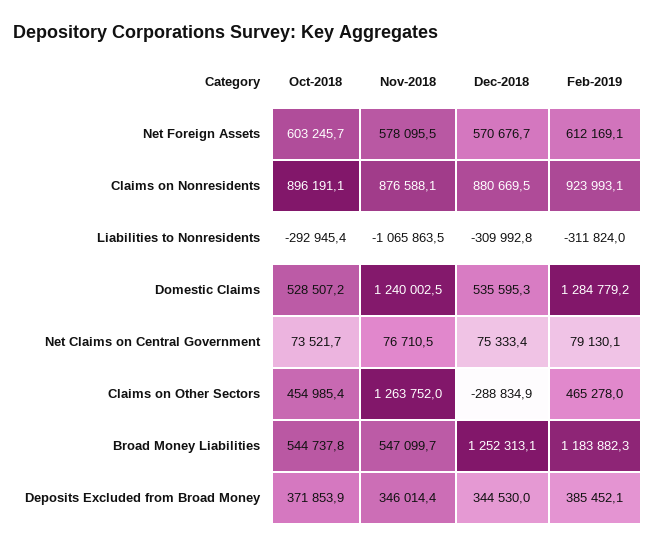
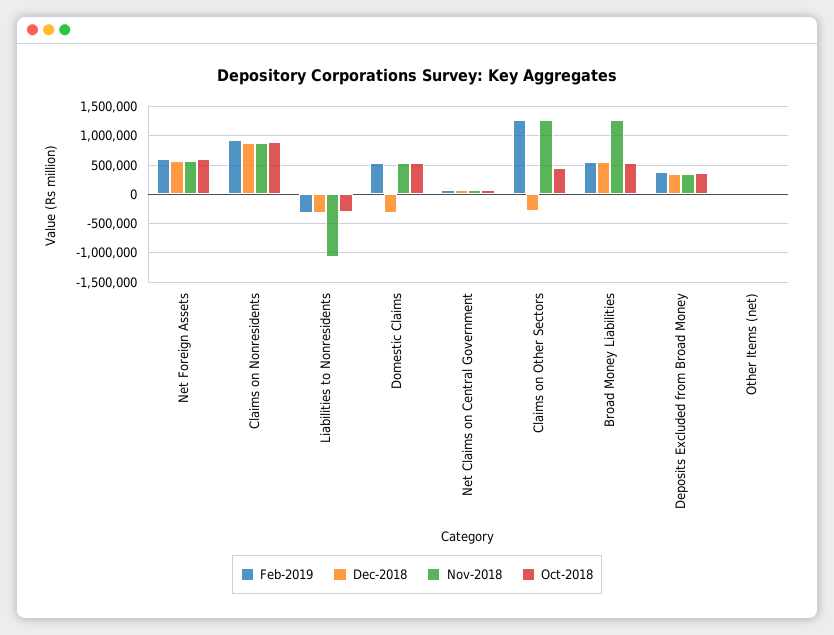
  {
    "Oct-2018": {
      "Net Foreign Assets": 603245.7,
      "Claims on Nonresidents": 896191.1,
      "Liabilities to Nonresidents": -292945.4,
      "Domestic Claims": 528507.2,
      "Net Claims on Central Government": 73521.7,
      "Claims on Other Sectors": 454985.4,
      "Broad Money Liabilities": 544737.8,
-     "Deposits Excluded from Broad Money": 371853.9
+     "Deposits Excluded from Broad Money": 371853.9,
+     "Other Items (net)": 0
    },
    "Nov-2018": {
      "Net Foreign Assets": 578095.5,
      "Claims on Nonresidents": 876588.1,
      "Liabilities to Nonresidents": -1065863.5,
-     "Domestic Claims": 1240002.5,
+     "Domestic Claims": 500000,
      "Net Claims on Central Government": 76710.5,
      "Claims on Other Sectors": 1263752,
-     "Broad Money Liabilities": 547099.7,
+     "Broad Money Liabilities": 1250000,
-     "Deposits Excluded from Broad Money": 346014.4
+     "Deposits Excluded from Broad Money": 346014.4,
+     "Other Items (net)": 0
    },
    "Dec-2018": {
      "Net Foreign Assets": 570676.7,
      "Claims on Nonresidents": 880669.5,
      "Liabilities to Nonresidents": -309992.8,
-     "Domestic Claims": 535595.3,
+     "Domestic Claims": -250000,
      "Net Claims on Central Government": 75333.4,
      "Claims on Other Sectors": -288834.9,
-     "Broad Money Liabilities": 1252313.1,
+     "Broad Money Liabilities": 500000,
-     "Deposits Excluded from Broad Money": 344530
+     "Deposits Excluded from Broad Money": 344530,
+     "Other Items (net)": 0
    },
    "Feb-2019": {
      "Net Foreign Assets": 612169.1,
      "Claims on Nonresidents": 923993.1,
      "Liabilities to Nonresidents": -311824,
-     "Domestic Claims": 1284779.2,
+     "Domestic Claims": 500000,
      "Net Claims on Central Government": 79130.1,
-     "Claims on Other Sectors": 465278,
+     "Claims on Other Sectors": 1250000,
-     "Broad Money Liabilities": 1183882.3,
+     "Broad Money Liabilities": 500000,
-     "Deposits Excluded from Broad Money": 385452.1
+     "Deposits Excluded from Broad Money": 385452.1,
+     "Other Items (net)": 0
    }
  }

